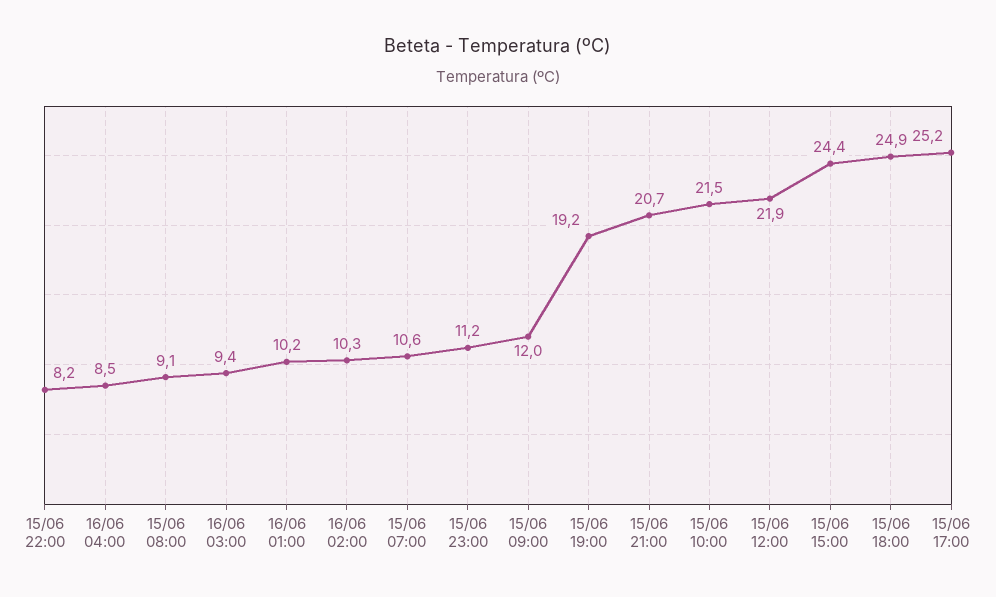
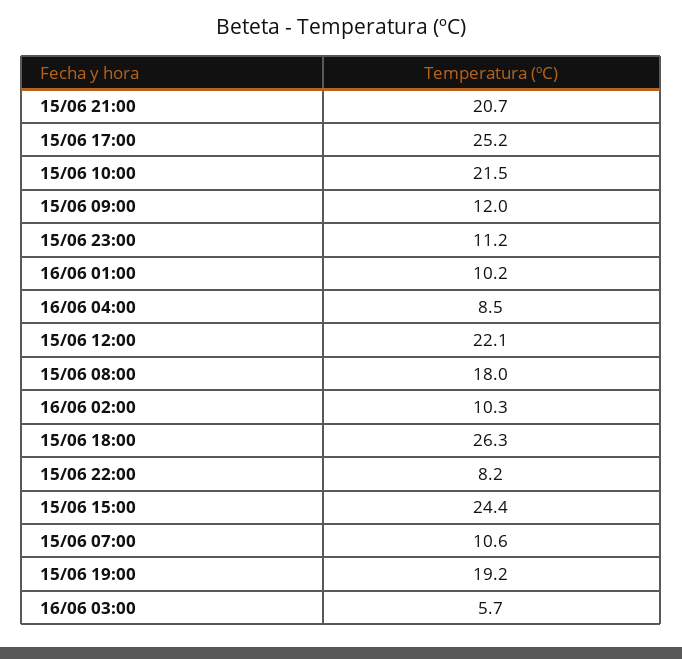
  {
    "15/06 22:00": 8.2,
    "16/06 04:00": 8.5,
-   "15/06 08:00": 9.1,
+   "15/06 08:00": 18,
-   "16/06 03:00": 9.4,
+   "16/06 03:00": 5.7,
    "16/06 01:00": 10.2,
    "16/06 02:00": 10.3,
    "15/06 07:00": 10.6,
    "15/06 23:00": 11.2,
    "15/06 09:00": 12,
    "15/06 19:00": 19.2,
    "15/06 21:00": 20.7,
    "15/06 10:00": 21.5,
-   "15/06 12:00": 21.9,
+   "15/06 12:00": 22.1,
    "15/06 15:00": 24.4,
-   "15/06 18:00": 24.9,
+   "15/06 18:00": 26.3,
    "15/06 17:00": 25.2
  }

